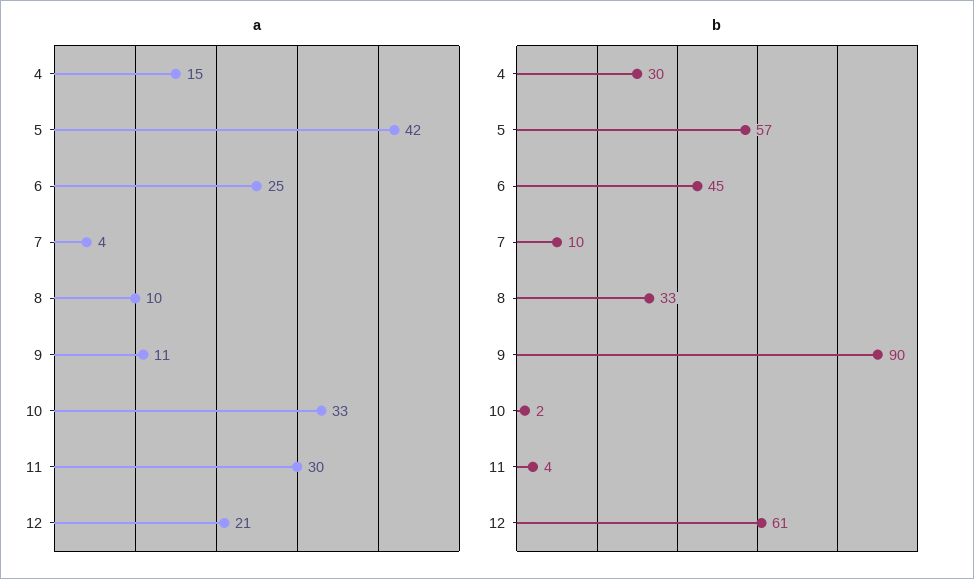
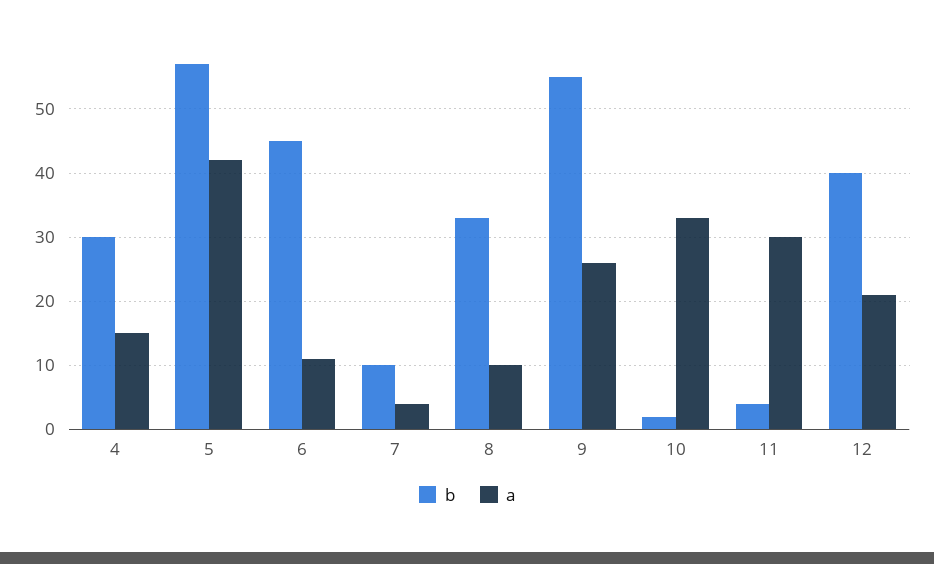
  {
    "a": {
      "4": 15,
      "5": 42,
-     "6": 25,
+     "6": 11,
      "7": 4,
      "8": 10,
-     "9": 11,
+     "9": 26,
      "10": 33,
      "11": 30,
      "12": 21
    },
    "b": {
      "4": 30,
      "5": 57,
      "6": 45,
      "7": 10,
      "8": 33,
-     "9": 90,
+     "9": 55,
      "10": 2,
      "11": 4,
-     "12": 61
+     "12": 40
    }
  }

